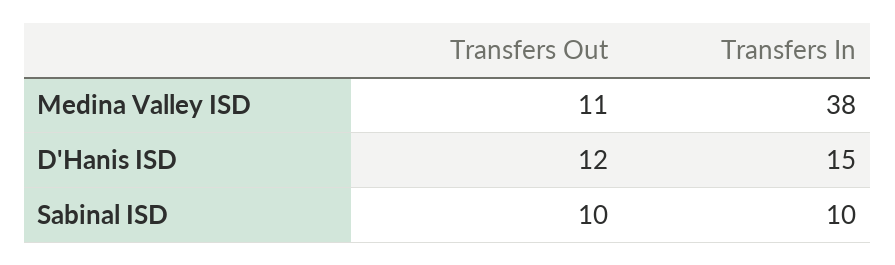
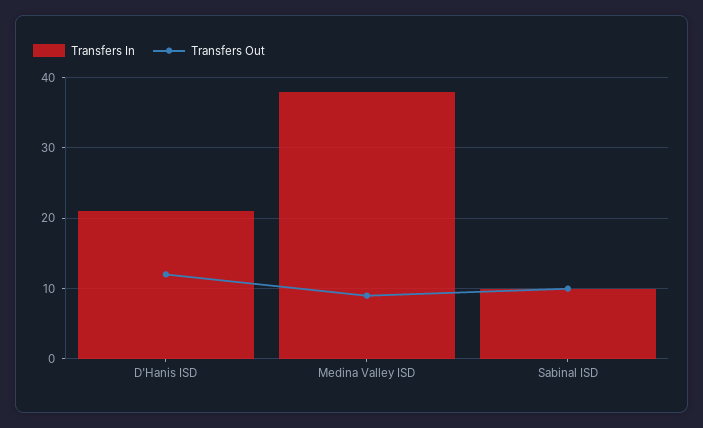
  {
    "Transfers Out": {
-     "Medina Valley ISD": 11,
+     "Medina Valley ISD": 9,
      "D'Hanis ISD": 12,
      "Sabinal ISD": 10
    },
    "Transfers In": {
      "Medina Valley ISD": 38,
-     "D'Hanis ISD": 15,
+     "D'Hanis ISD": 21,
      "Sabinal ISD": 10
    }
  }

